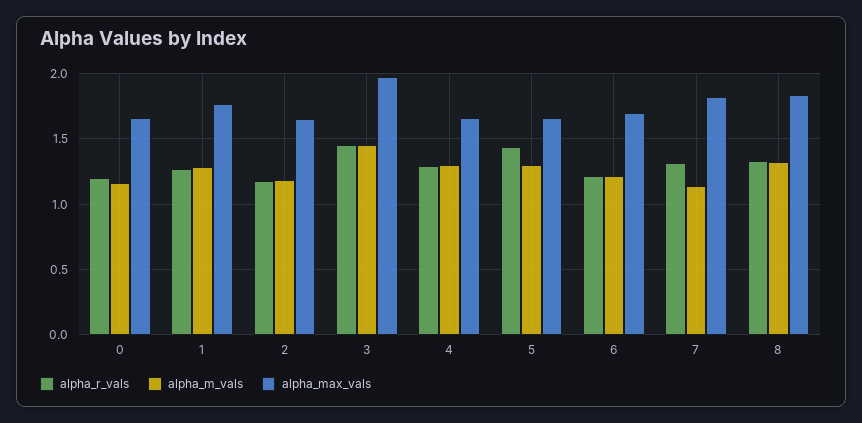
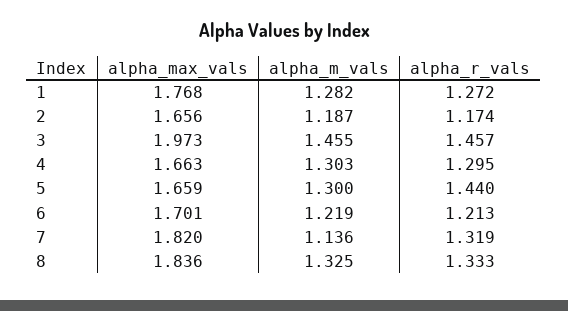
  {
    "alpha_r_vals": {
-     "0": 1.2,
      "1": 1.272,
      "2": 1.174,
      "3": 1.457,
      "4": 1.295,
      "5": 1.44,
      "6": 1.213,
      "7": 1.319,
      "8": 1.333
    },
    "alpha_m_vals": {
-     "0": 1.15,
      "1": 1.282,
      "2": 1.187,
      "3": 1.455,
      "4": 1.303,
      "5": 1.3,
      "6": 1.219,
      "7": 1.136,
      "8": 1.325
    },
    "alpha_max_vals": {
-     "0": 1.65,
      "1": 1.768,
      "2": 1.656,
      "3": 1.973,
      "4": 1.663,
      "5": 1.659,
      "6": 1.701,
      "7": 1.82,
      "8": 1.836
    }
  }

